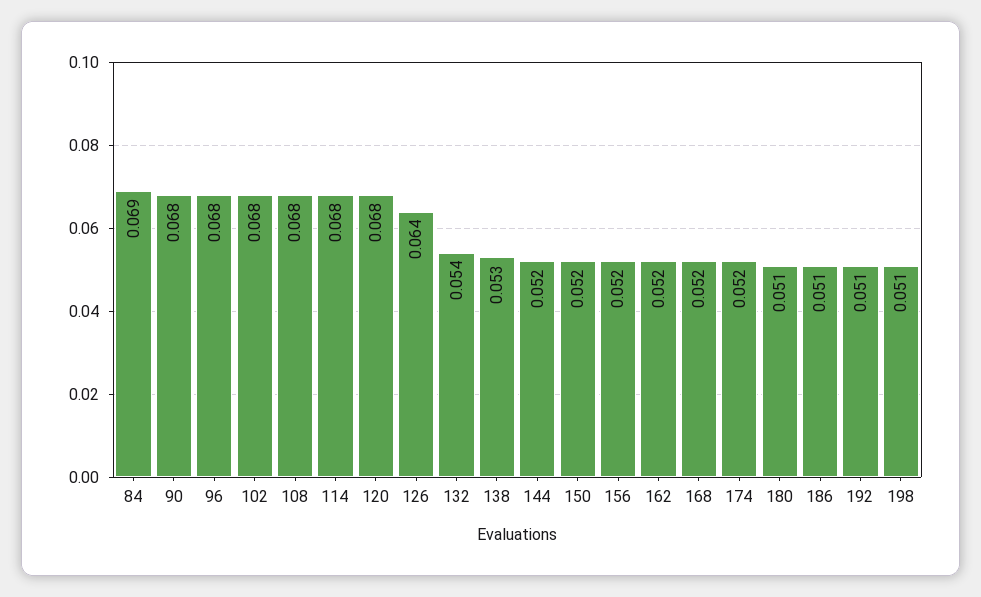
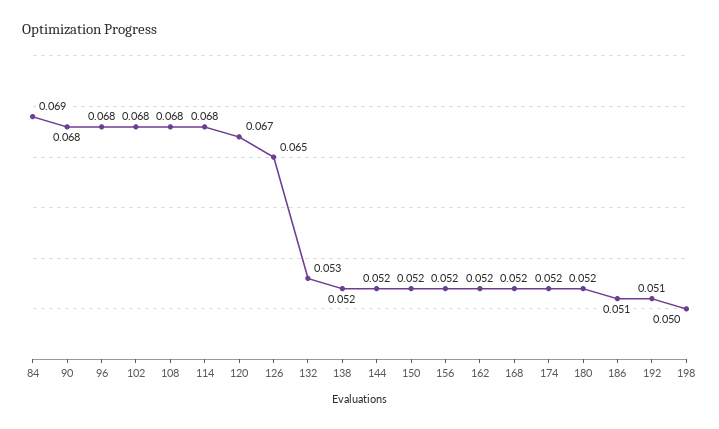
  {
    "84": 0.069,
    "90": 0.068,
    "96": 0.068,
    "102": 0.068,
    "108": 0.068,
    "114": 0.068,
-   "120": 0.068,
+   "120": 0.067,
-   "126": 0.064,
+   "126": 0.065,
-   "132": 0.054,
+   "132": 0.053,
-   "138": 0.053,
+   "138": 0.052,
    "144": 0.052,
    "150": 0.052,
    "156": 0.052,
    "162": 0.052,
    "168": 0.052,
    "174": 0.052,
-   "180": 0.051,
+   "180": 0.052,
    "186": 0.051,
    "192": 0.051,
-   "198": 0.051
+   "198": 0.05
  }

